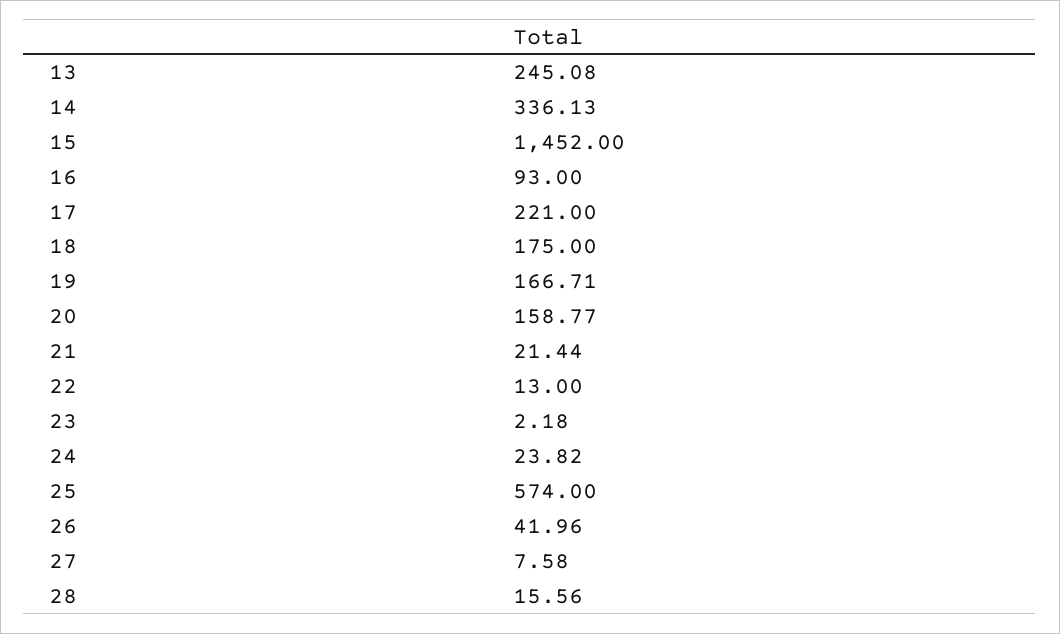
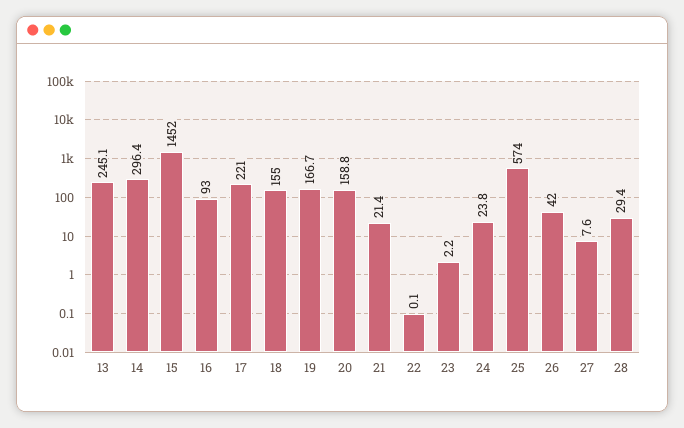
  {
    "13": 245.08,
-   "14": 336.13,
+   "14": 296.4,
    "15": 1452,
    "16": 93,
    "17": 221,
-   "18": 175,
+   "18": 155,
    "19": 166.71,
    "20": 158.77,
    "21": 21.44,
-   "22": 13,
+   "22": 0.1,
    "23": 2.18,
    "24": 23.82,
    "25": 574,
    "26": 41.96,
    "27": 7.58,
-   "28": 15.56
+   "28": 29.4
  }

